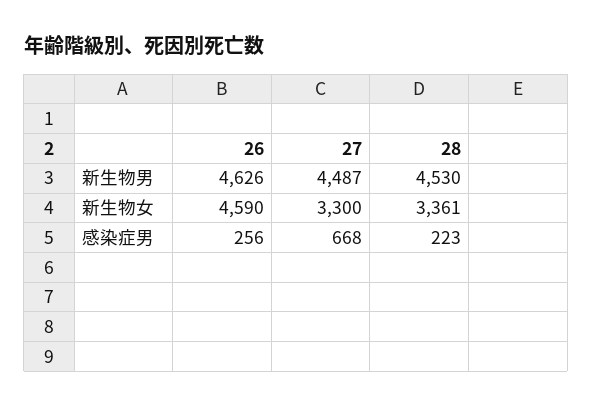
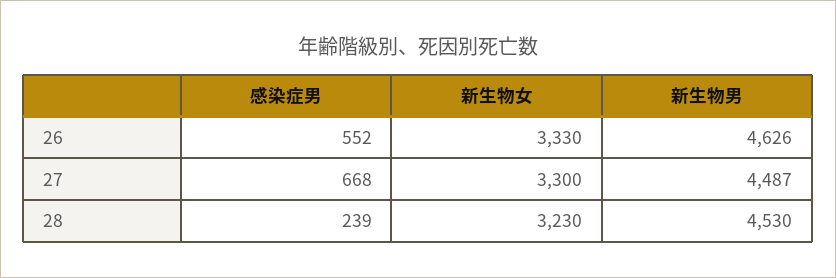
  {
    "26": {
      "新生物男": 4626,
-     "新生物女": 4590,
+     "新生物女": 3330,
-     "感染症男": 256
+     "感染症男": 552
    },
    "27": {
      "新生物男": 4487,
      "新生物女": 3300,
      "感染症男": 668
    },
    "28": {
      "新生物男": 4530,
-     "新生物女": 3361,
+     "新生物女": 3230,
-     "感染症男": 223
+     "感染症男": 239
    }
  }

